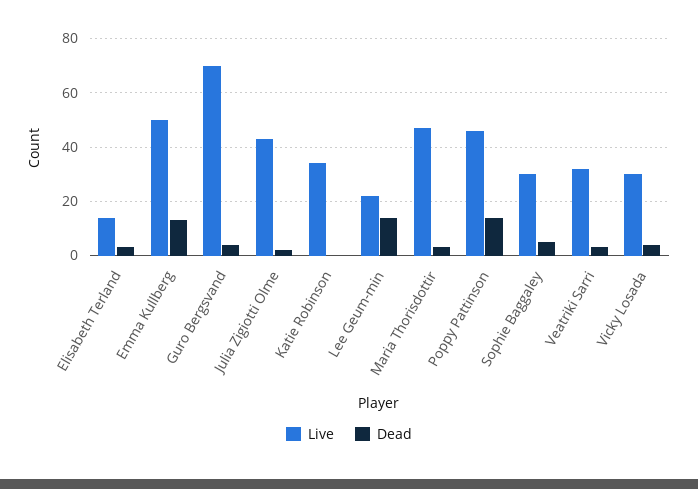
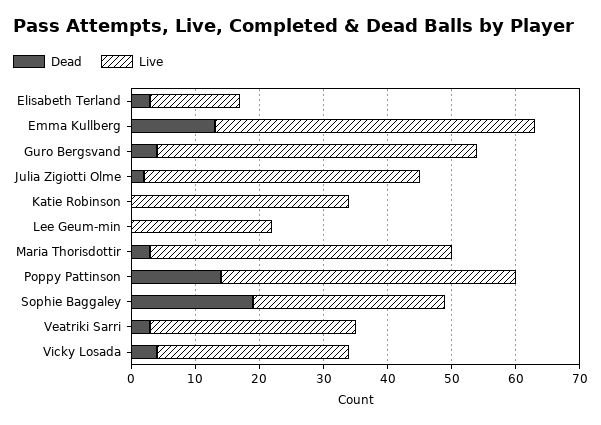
  {
    "Live": {
      "Elisabeth Terland": 15,
      "Emma Kullberg": 50,
-     "Guro Bergsvand": 70,
+     "Guro Bergsvand": 50,
      "Julia Zigiotti Olme": 45,
      "Katie Robinson": 35,
      "Lee Geum-min": 20,
      "Maria Thorisdottir": 45,
      "Poppy Pattinson": 45,
      "Sophie Baggaley": 30,
      "Veatriki Sarri": 30,
      "Vicky Losada": 30
    },
    "Dead": {
      "Elisabeth Terland": 5,
      "Emma Kullberg": 15,
      "Guro Bergsvand": 5,
      "Julia Zigiotti Olme": 0,
      "Katie Robinson": 0,
-     "Lee Geum-min": 15,
+     "Lee Geum-min": 0,
      "Maria Thorisdottir": 5,
      "Poppy Pattinson": 15,
-     "Sophie Baggaley": 5,
+     "Sophie Baggaley": 20,
      "Veatriki Sarri": 5,
      "Vicky Losada": 5
    }
  }

